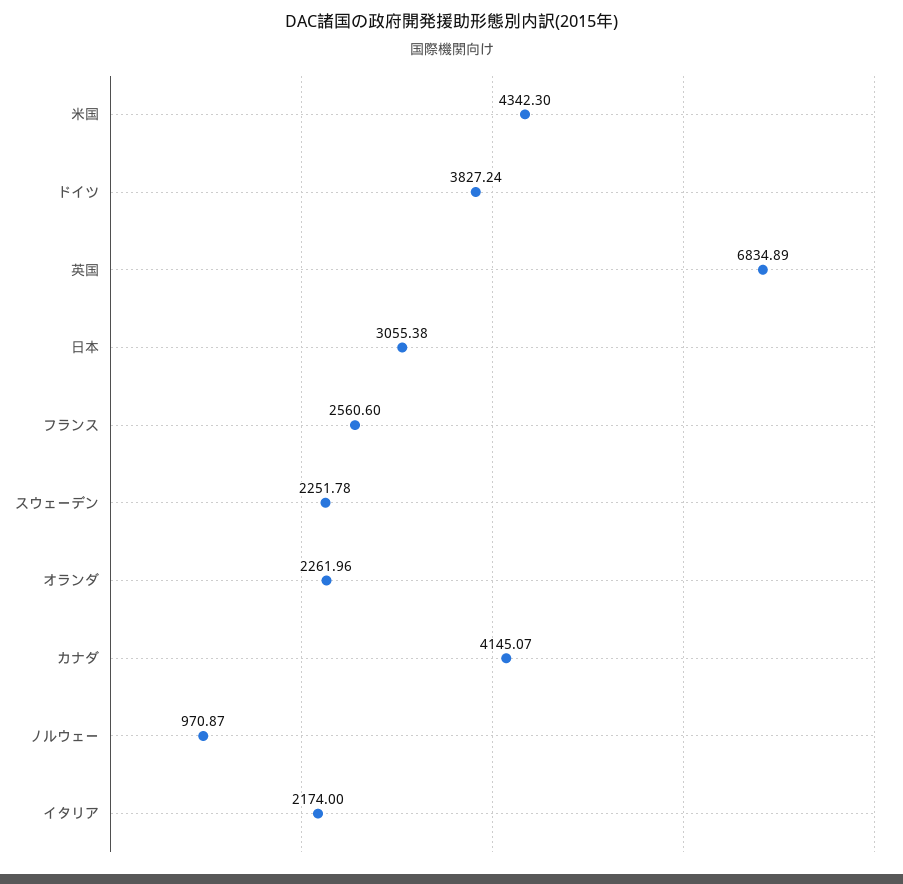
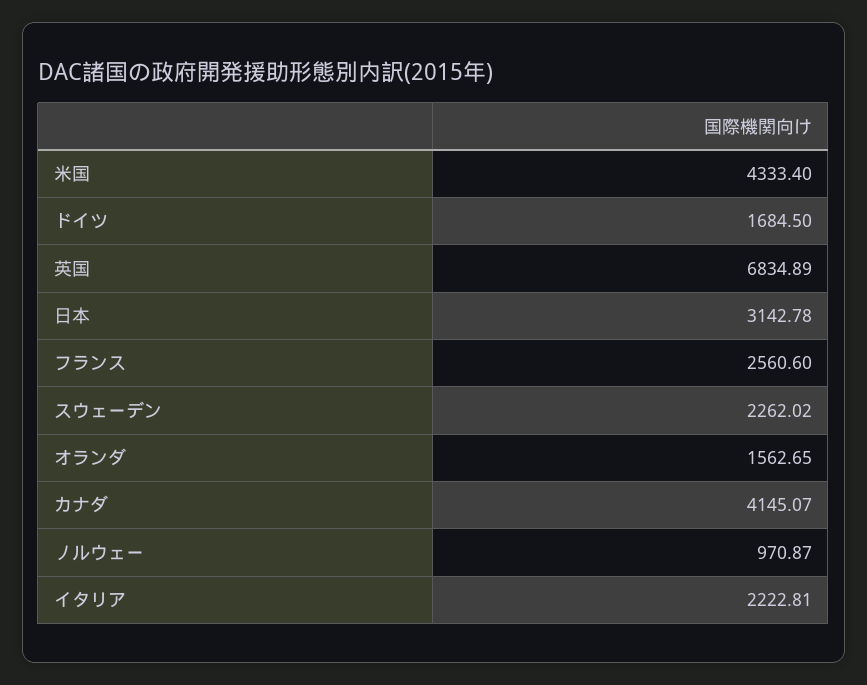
  {
-   "米国": 4342.3,
+   "米国": 4333.4,
-   "ドイツ": 3827.24,
+   "ドイツ": 1684.5,
    "英国": 6834.89,
-   "日本": 3055.38,
+   "日本": 3142.78,
    "フランス": 2560.6,
-   "スウェーデン": 2251.78,
+   "スウェーデン": 2262.02,
-   "オランダ": 2261.96,
+   "オランダ": 1562.65,
    "カナダ": 4145.07,
    "ノルウェー": 970.87,
-   "イタリア": 2174
+   "イタリア": 2222.81
  }

